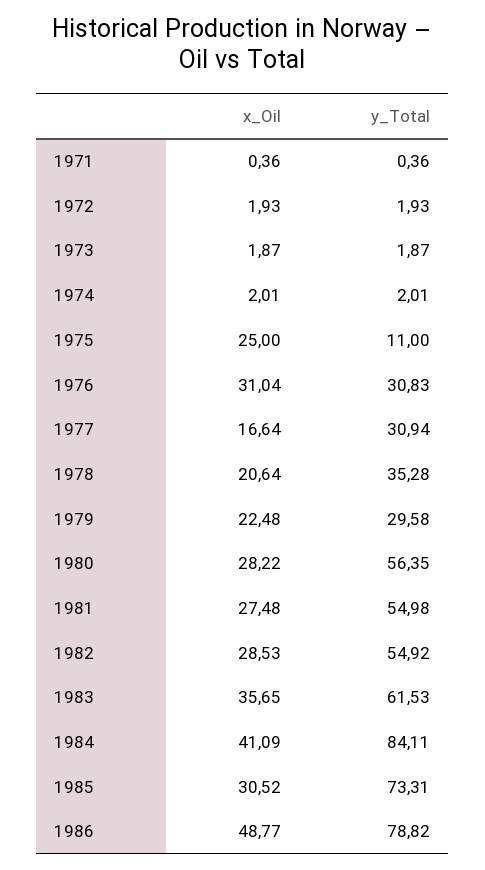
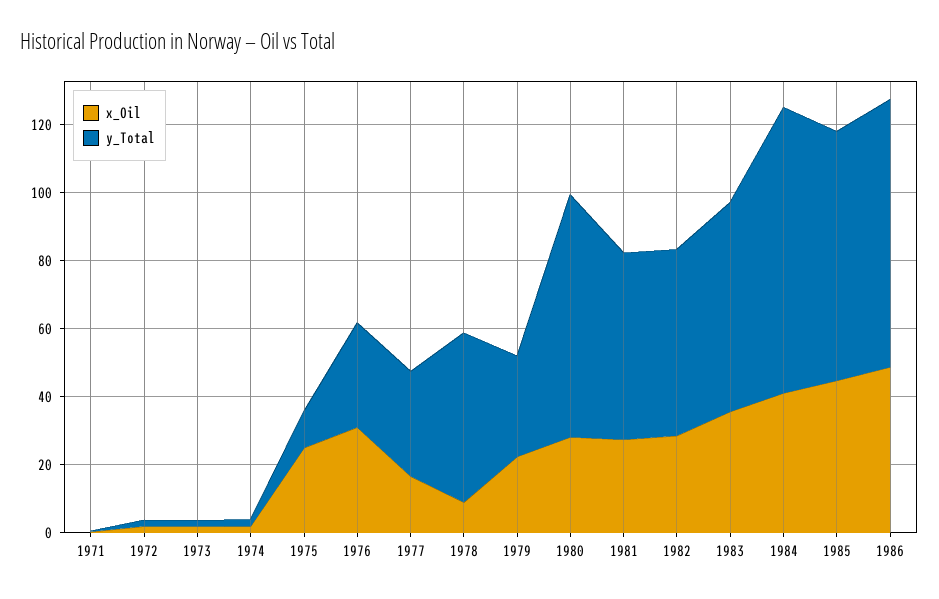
  {
    "x_Oil": {
      "1971": 0.36,
      "1972": 1.93,
      "1973": 1.87,
      "1974": 2.01,
      "1975": 25,
      "1976": 31.04,
      "1977": 16.64,
-     "1978": 20.64,
+     "1978": 10,
      "1979": 22.48,
      "1980": 28.22,
      "1981": 27.48,
      "1982": 28.53,
      "1983": 35.65,
      "1984": 41.09,
-     "1985": 30.52,
+     "1985": 45,
      "1986": 48.77
    },
    "y_Total": {
      "1971": 0.36,
      "1972": 1.93,
      "1973": 1.87,
      "1974": 2.01,
      "1975": 11,
      "1976": 30.83,
      "1977": 30.94,
-     "1978": 35.28,
+     "1978": 50,
      "1979": 29.58,
-     "1980": 56.35,
+     "1980": 70,
      "1981": 54.98,
      "1982": 54.92,
      "1983": 61.53,
      "1984": 84.11,
      "1985": 73.31,
      "1986": 78.82
    }
  }

